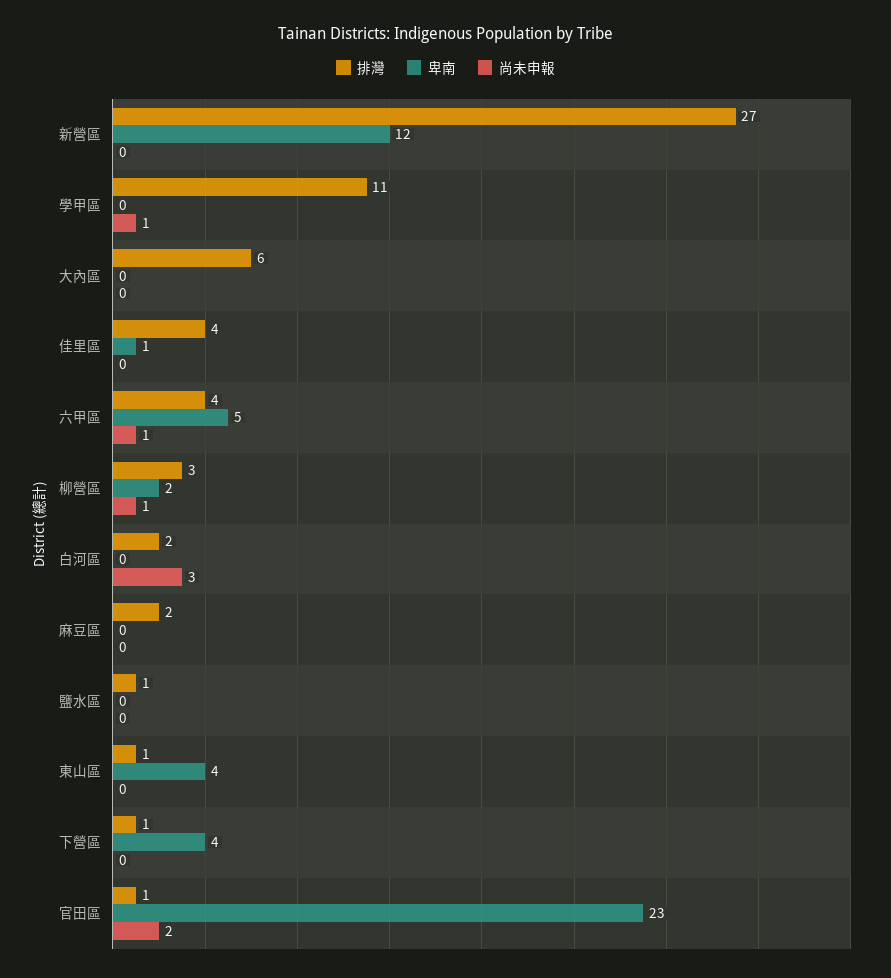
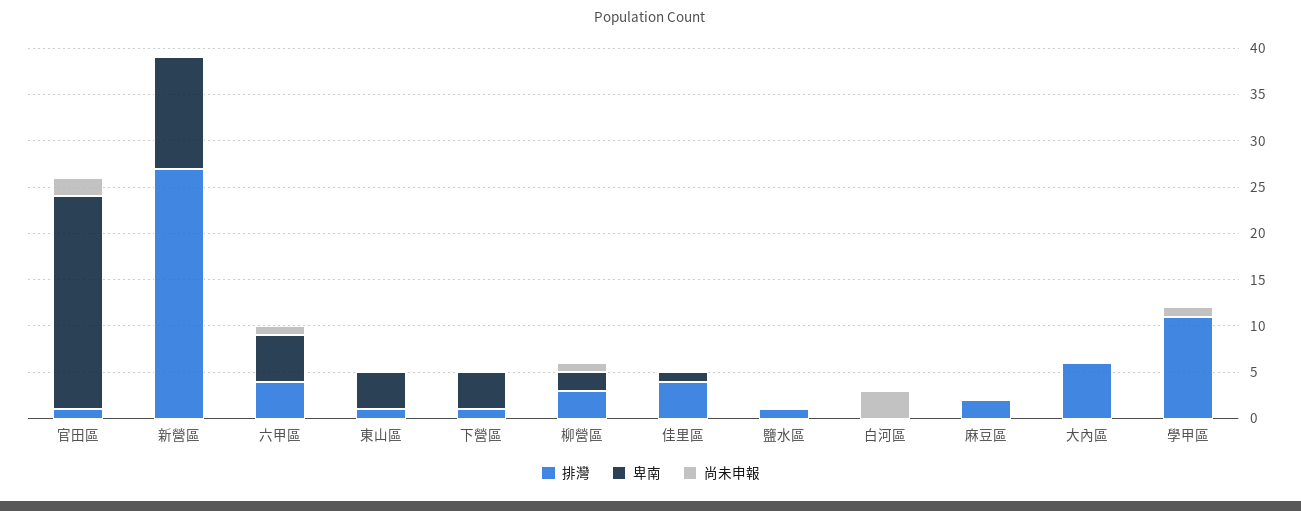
  {
    "排灣": {
      "新營區": 27,
      "學甲區": 11,
      "大內區": 6,
      "佳里區": 4,
      "六甲區": 4,
      "柳營區": 3,
-     "白河區": 2,
+     "白河區": 0,
      "麻豆區": 2,
      "鹽水區": 1,
      "東山區": 1,
      "下營區": 1,
      "官田區": 1
    },
    "卑南": {
      "新營區": 12,
      "學甲區": 0,
      "大內區": 0,
      "佳里區": 1,
      "六甲區": 5,
      "柳營區": 2,
      "白河區": 0,
      "麻豆區": 0,
      "鹽水區": 0,
      "東山區": 4,
      "下營區": 4,
      "官田區": 23
    },
    "尚未申報": {
      "新營區": 0,
      "學甲區": 1,
      "大內區": 0,
      "佳里區": 0,
      "六甲區": 1,
      "柳營區": 1,
      "白河區": 3,
      "麻豆區": 0,
      "鹽水區": 0,
      "東山區": 0,
      "下營區": 0,
      "官田區": 2
    }
  }

